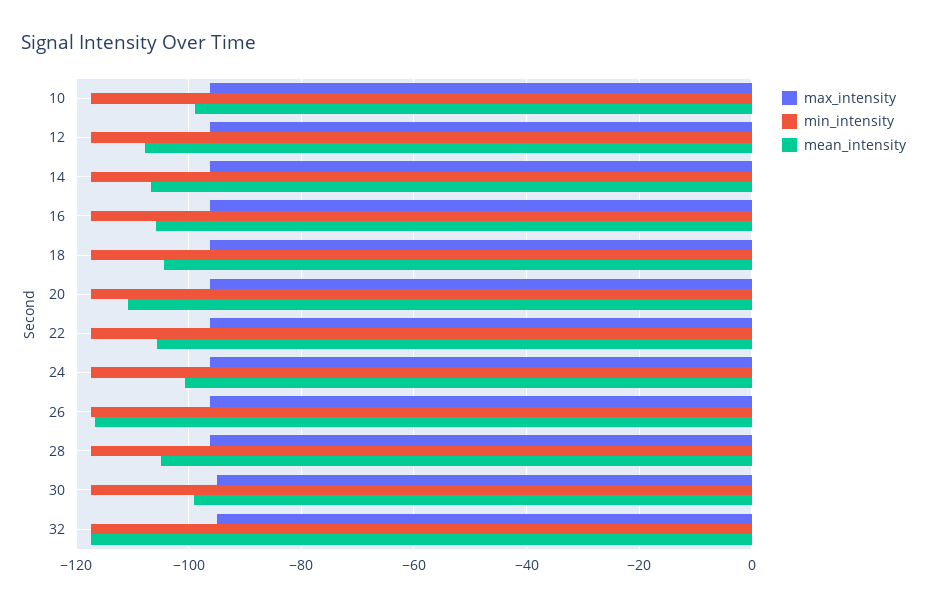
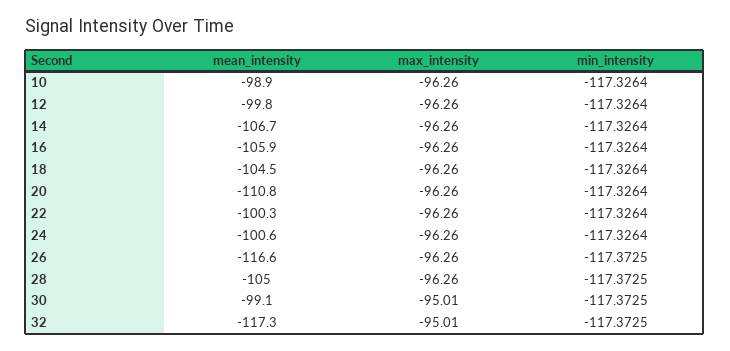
  {
    "max_intensity": {
      "10": -96.26,
      "12": -96.26,
      "14": -96.26,
      "16": -96.26,
      "18": -96.26,
      "20": -96.26,
      "22": -96.26,
      "24": -96.26,
      "26": -96.26,
      "28": -96.26,
      "30": -95.01,
      "32": -95.01
    },
    "min_intensity": {
      "10": -117.3264,
      "12": -117.3264,
      "14": -117.3264,
      "16": -117.3264,
      "18": -117.3264,
      "20": -117.3264,
      "22": -117.3264,
      "24": -117.3264,
      "26": -117.3725,
      "28": -117.3725,
      "30": -117.3725,
      "32": -117.3725
    },
    "mean_intensity": {
      "10": -98.9,
-     "12": -108,
+     "12": -99.8,
      "14": -106.7,
      "16": -105.9,
      "18": -104.5,
      "20": -110.8,
-     "22": -106,
+     "22": -100.3,
      "24": -100.6,
      "26": -116.6,
      "28": -105,
      "30": -99.1,
      "32": -117.3
    }
  }

